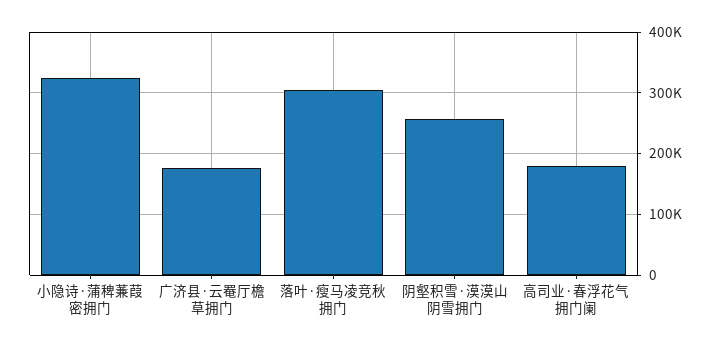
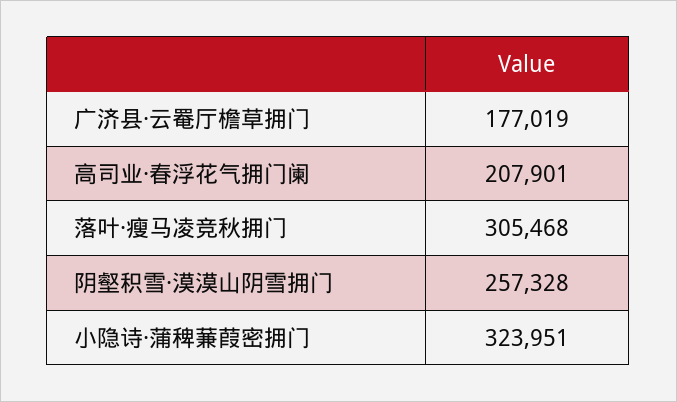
  {
    "小隐诗·蒲稗蒹葭密拥门": 323951,
    "广济县·云罨厅檐草拥门": 177019,
    "落叶·瘦马凌竞秋拥门": 305468,
    "阴壑积雪·漠漠山阴雪拥门": 257328,
-   "高司业·春浮花气拥门阑": 180000
+   "高司业·春浮花气拥门阑": 207901
  }

